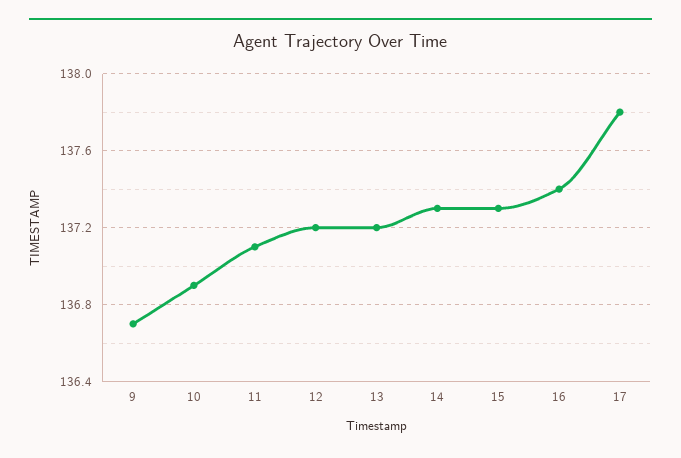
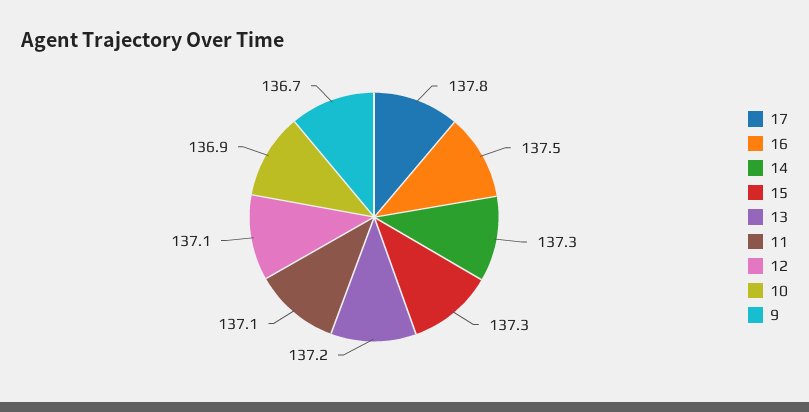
  {
    "9": 136.7,
    "10": 136.9,
    "11": 137.1,
-   "12": 137.2,
+   "12": 137.1,
    "13": 137.2,
    "14": 137.3,
    "15": 137.3,
-   "16": 137.4,
+   "16": 137.5,
    "17": 137.8
  }

